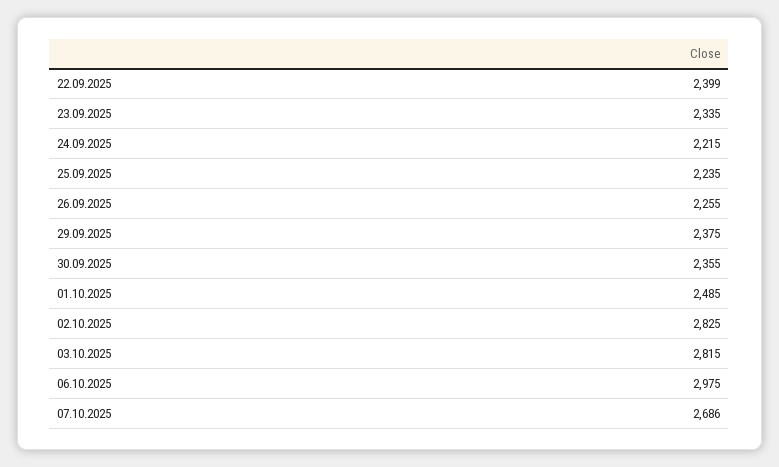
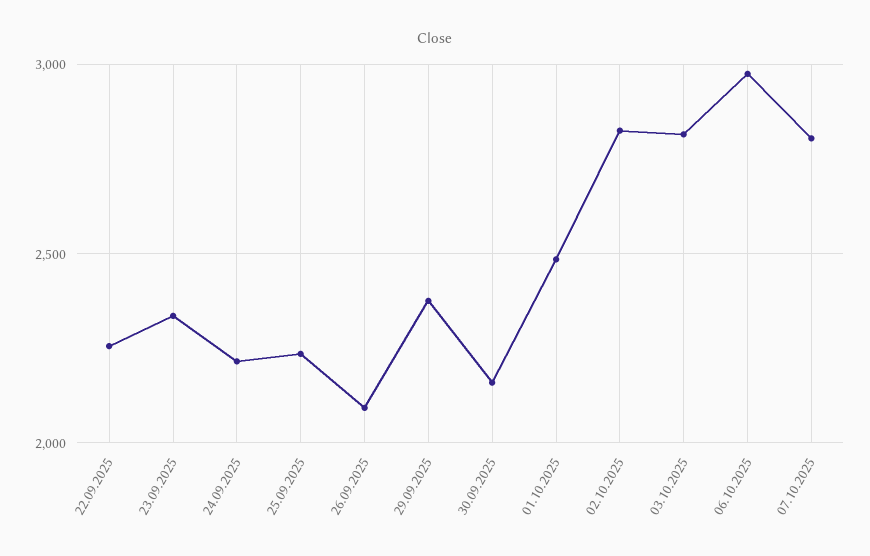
  {
-   "22.09.2025": 2399,
+   "22.09.2025": 2250,
    "23.09.2025": 2335,
    "24.09.2025": 2215,
    "25.09.2025": 2235,
-   "26.09.2025": 2255,
+   "26.09.2025": 2100,
    "29.09.2025": 2375,
-   "30.09.2025": 2355,
+   "30.09.2025": 2150,
    "01.10.2025": 2485,
    "02.10.2025": 2825,
    "03.10.2025": 2815,
    "06.10.2025": 2975,
-   "07.10.2025": 2686
+   "07.10.2025": 2800
  }

